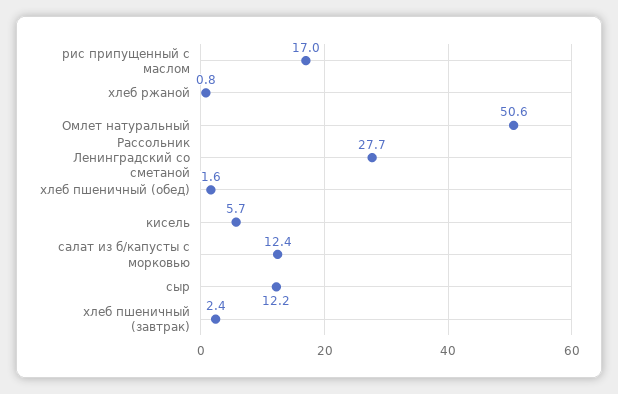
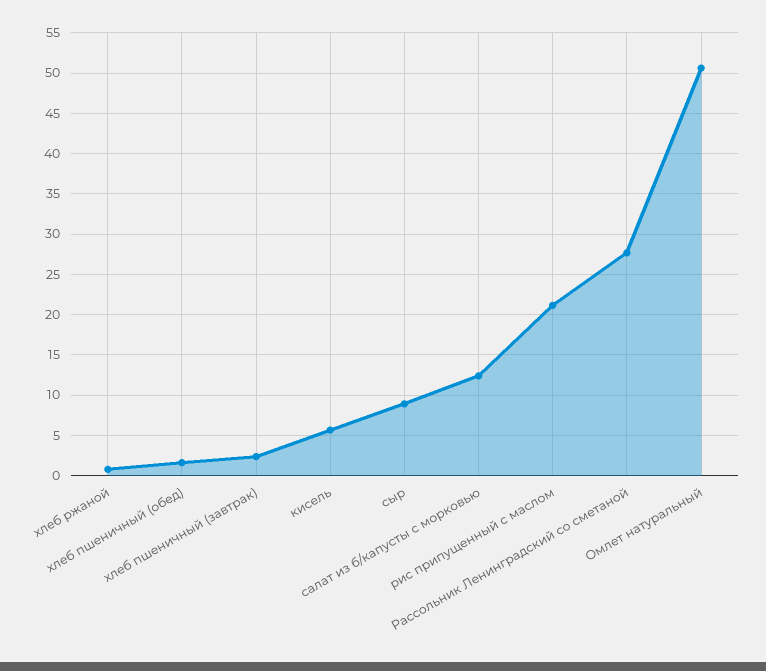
  {
-   "рис припущенный с маслом": 17,
+   "рис припущенный с маслом": 21,
    "хлеб ржаной": 0.8,
    "Омлет натуральный": 50.6,
    "Рассольник Ленинградский со сметаной": 27.7,
    "хлеб пшеничный (обед)": 1.6,
    "кисель": 5.7,
    "салат из б/капусты с морковью": 12.4,
-   "сыр": 12.2,
+   "сыр": 9,
    "хлеб пшеничный (завтрак)": 2.4
  }

